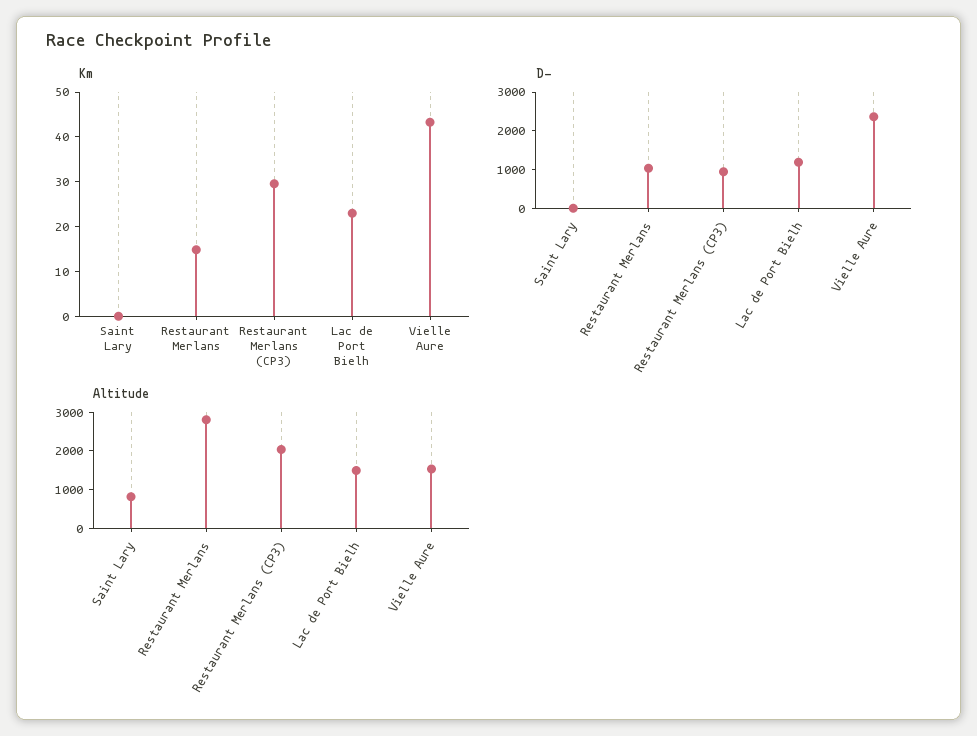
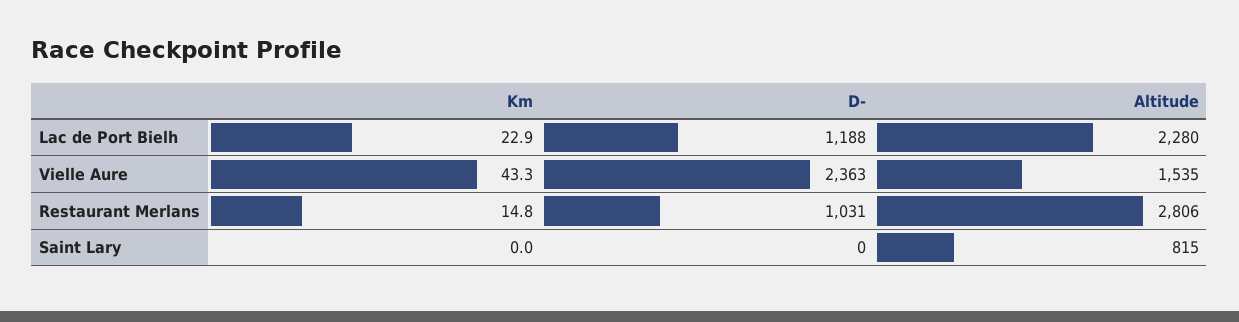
  {
    "Km": {
      "Saint Lary": 0,
      "Restaurant Merlans": 14.8,
-     "Restaurant Merlans (CP3)": 30,
      "Lac de Port Bielh": 22.9,
      "Vielle Aure": 43.3
    },
    "D-": {
      "Saint Lary": 0,
      "Restaurant Merlans": 1031,
-     "Restaurant Merlans (CP3)": 1000,
      "Lac de Port Bielh": 1188,
      "Vielle Aure": 2363
    },
    "Altitude": {
      "Saint Lary": 815,
      "Restaurant Merlans": 2806,
-     "Restaurant Merlans (CP3)": 2000,
-     "Lac de Port Bielh": 1500,
+     "Lac de Port Bielh": 2280,
      "Vielle Aure": 1535
    }
  }

